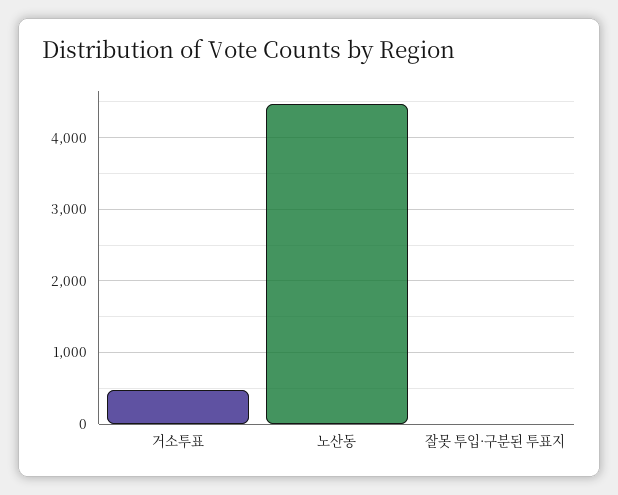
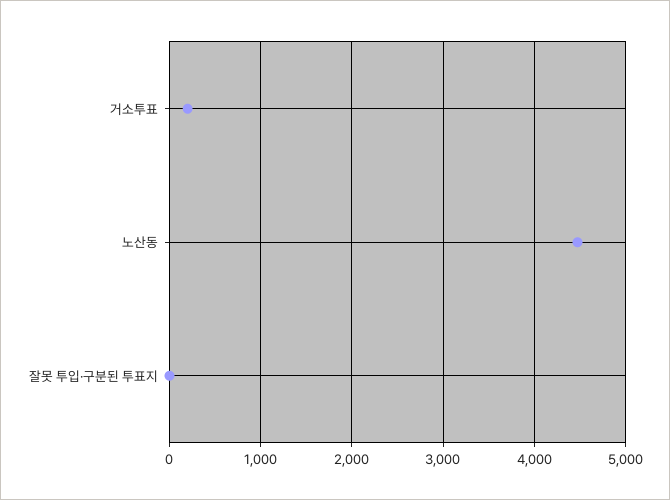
  {
-   "거소투표": 500,
+   "거소투표": 200,
    "노산동": 4500,
    "잘못 투입·구분된 투표지": 0
  }

